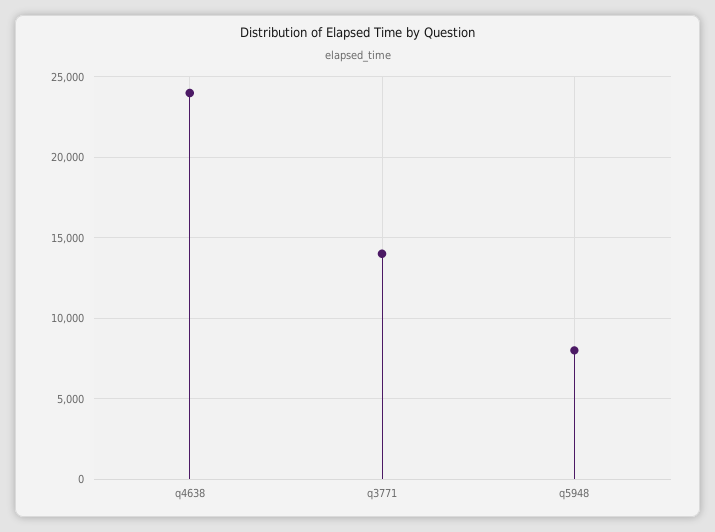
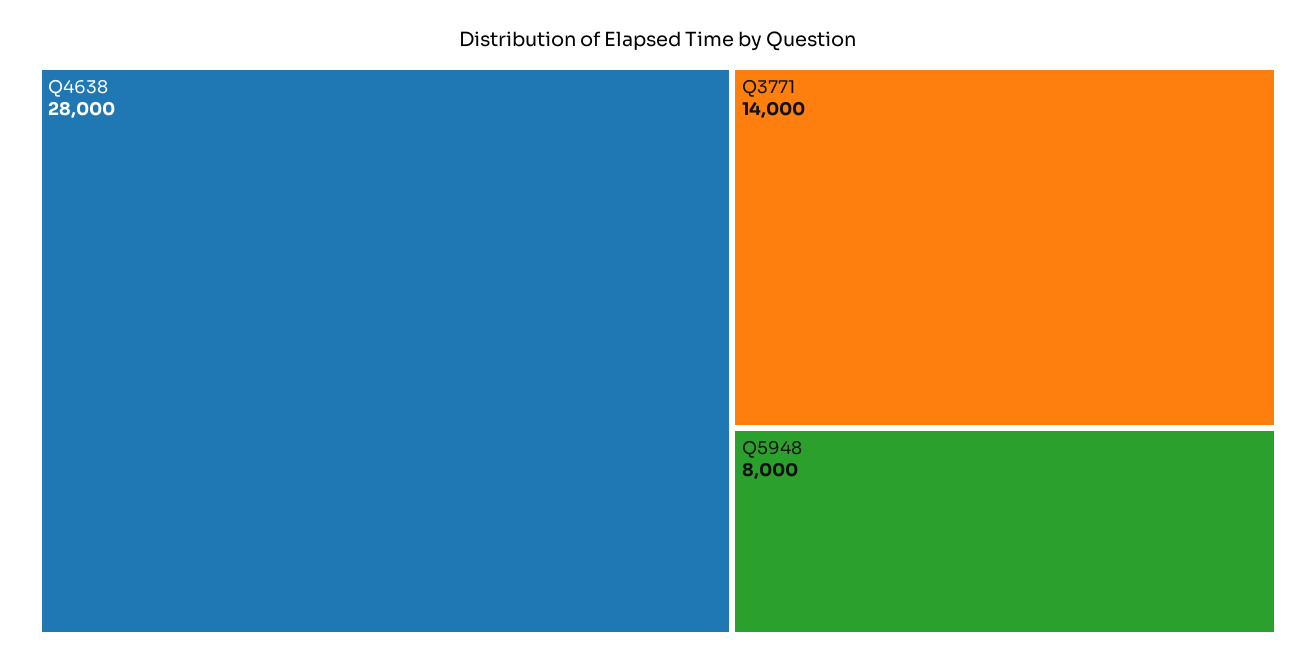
  {
-   "q4638": 24000,
+   "q4638": 28000,
    "q3771": 14000,
    "q5948": 8000
  }

